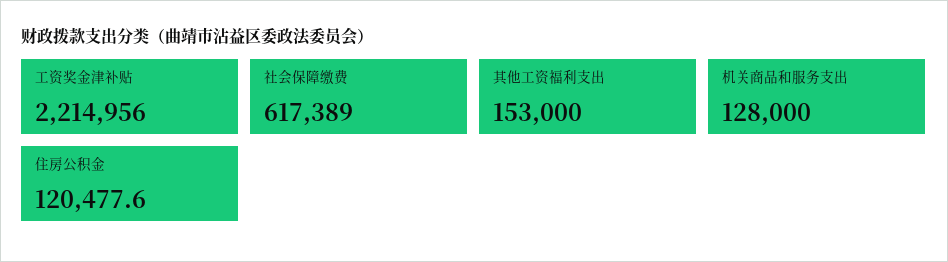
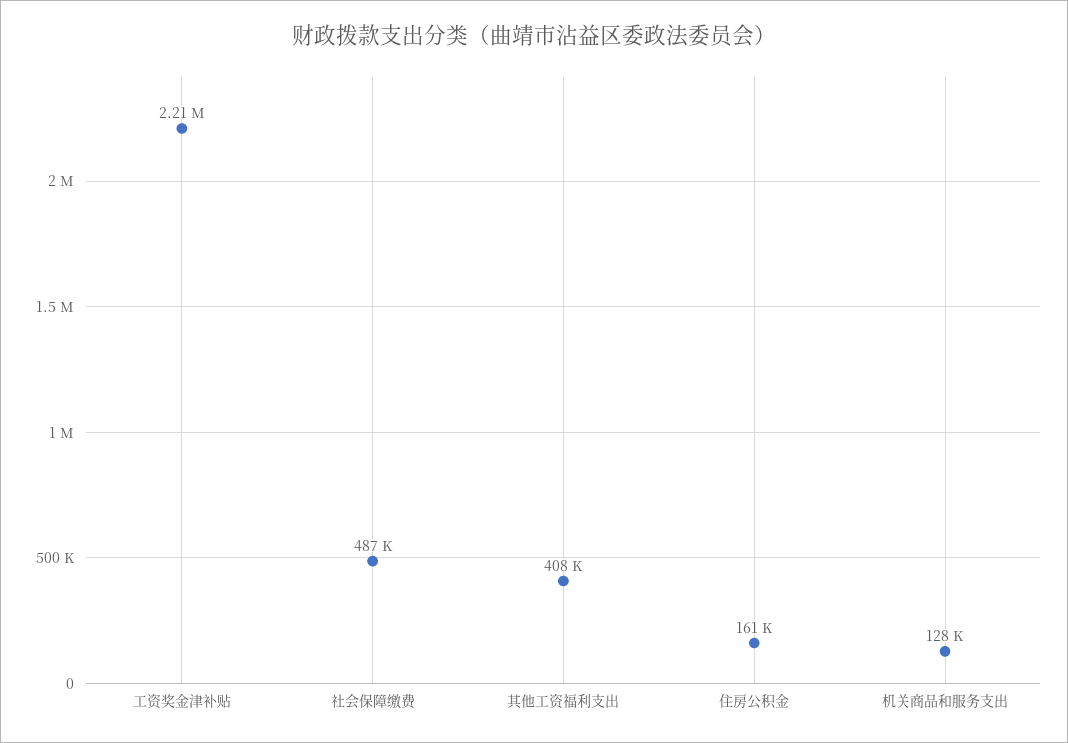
  {
    "工资奖金津补贴": 2214956,
-   "社会保障缴费": 617389,
+   "社会保障缴费": 487000,
-   "其他工资福利支出": 153000,
+   "其他工资福利支出": 408000,
    "机关商品和服务支出": 128000,
-   "住房公积金": 120477.6
+   "住房公积金": 161000
  }

